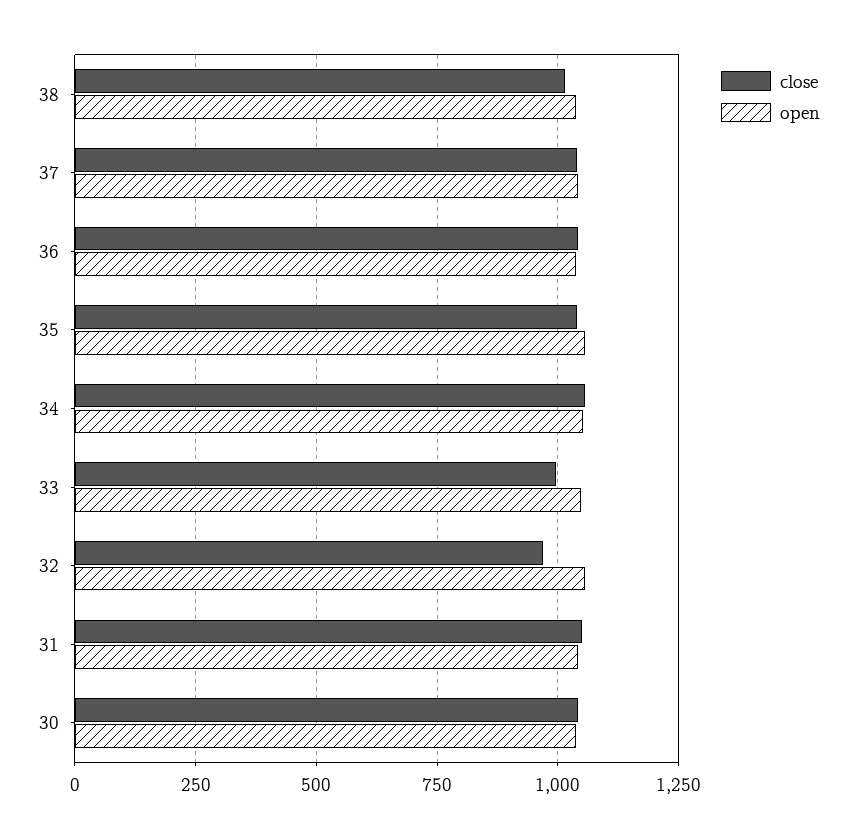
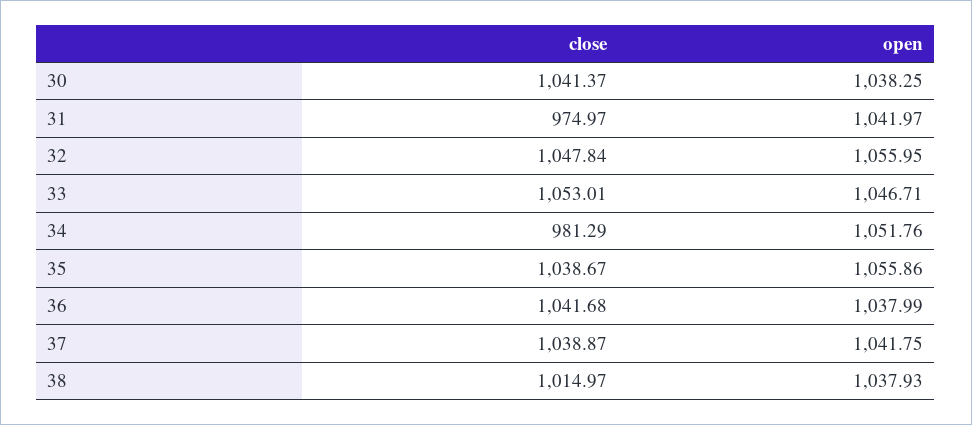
  {
    "close": {
      "38": 1014.97,
      "37": 1038.87,
      "36": 1041.68,
      "35": 1038.67,
-     "34": 1050,
+     "34": 981.29,
-     "33": 1000,
+     "33": 1053.01,
-     "32": 975,
+     "32": 1047.84,
-     "31": 1050,
+     "31": 974.97,
      "30": 1041.37
    },
    "open": {
      "38": 1037.93,
      "37": 1041.75,
      "36": 1037.99,
      "35": 1055.86,
      "34": 1051.76,
      "33": 1046.71,
      "32": 1055.95,
      "31": 1041.97,
      "30": 1038.25
    }
  }

